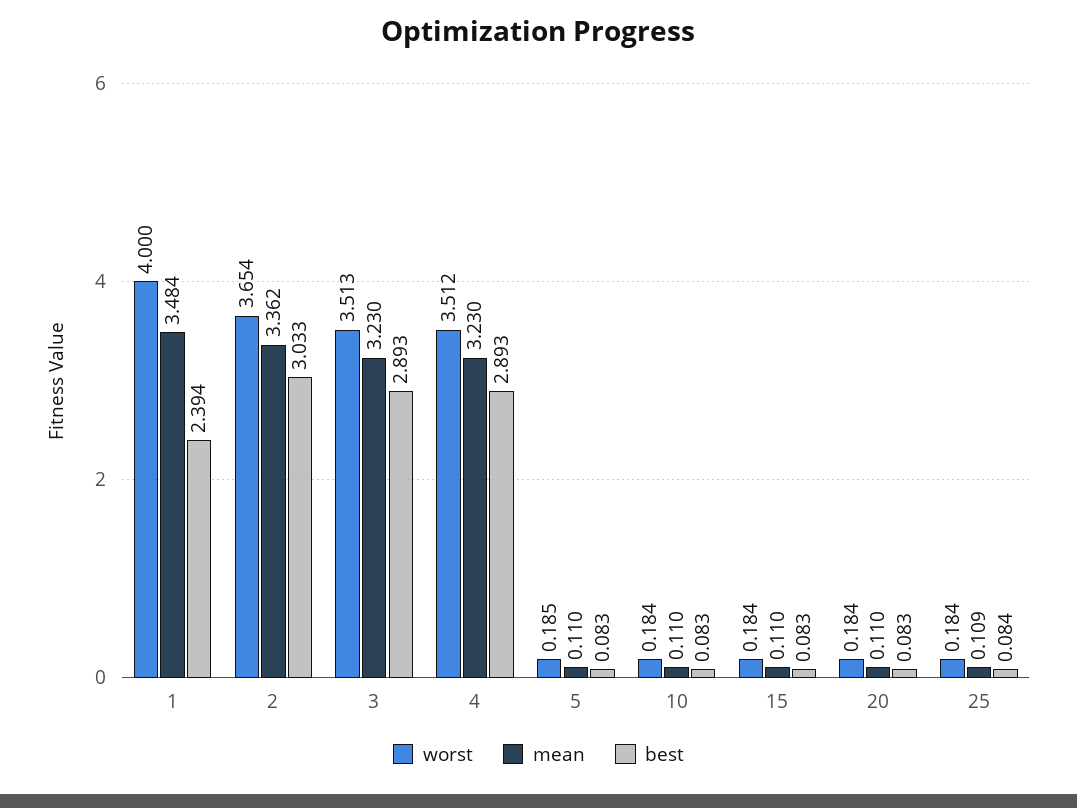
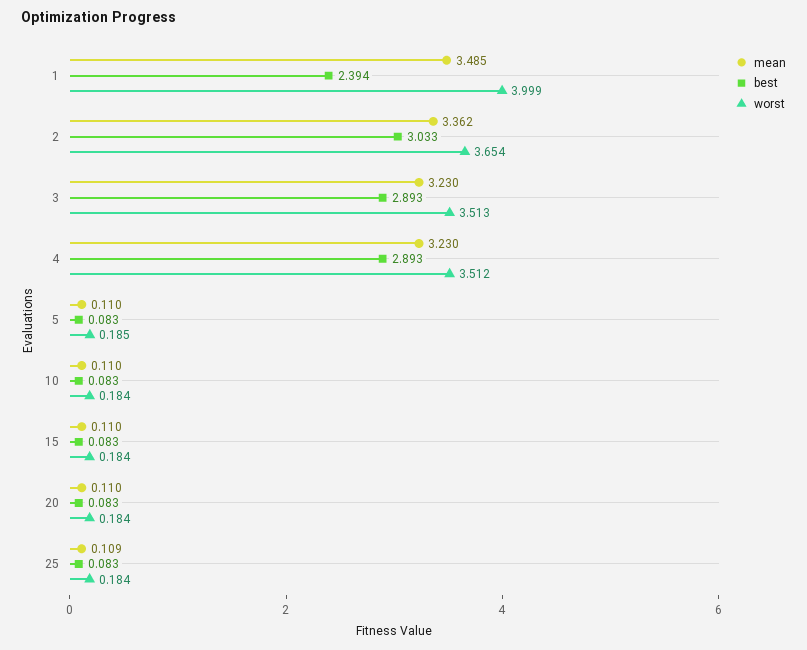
  {
    "worst": {
-     "1": 4,
+     "1": 3.999,
      "2": 3.654,
      "3": 3.513,
      "4": 3.512,
      "5": 0.185,
      "10": 0.184,
      "15": 0.184,
      "20": 0.184,
      "25": 0.184
    },
    "mean": {
-     "1": 3.484,
+     "1": 3.485,
      "2": 3.362,
      "3": 3.23,
      "4": 3.23,
      "5": 0.11,
      "10": 0.11,
      "15": 0.11,
      "20": 0.11,
      "25": 0.109
    },
    "best": {
      "1": 2.394,
      "2": 3.033,
      "3": 2.893,
      "4": 2.893,
      "5": 0.083,
      "10": 0.083,
      "15": 0.083,
      "20": 0.083,
-     "25": 0.084
+     "25": 0.083
    }
  }

